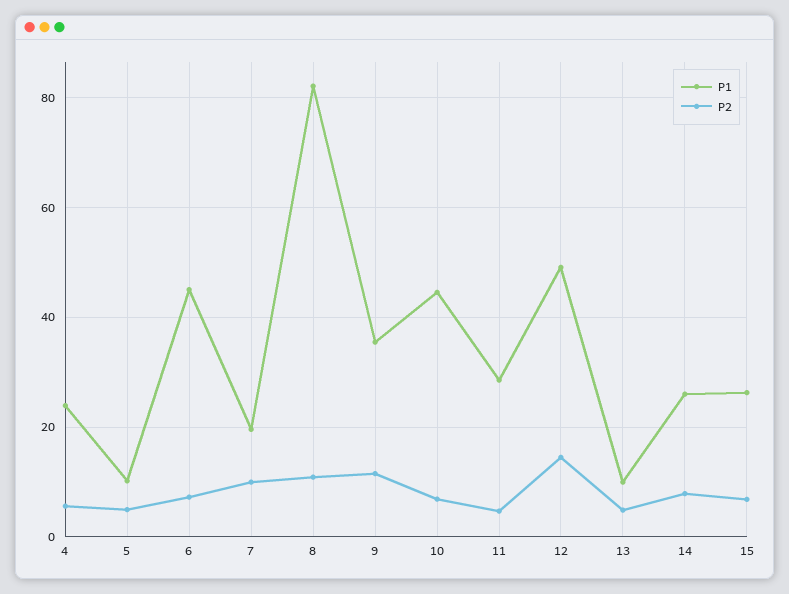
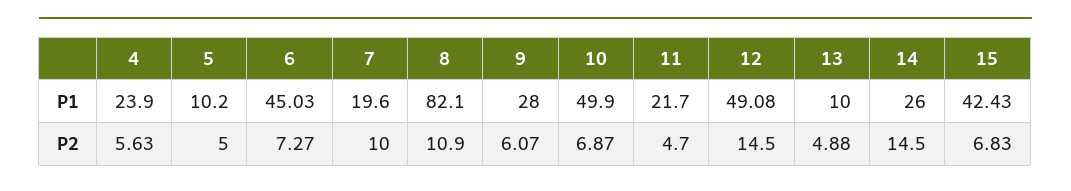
  {
    "P1": {
      "4": 23.9,
      "5": 10.2,
      "6": 45.03,
      "7": 19.6,
      "8": 82.1,
-     "9": 36,
+     "9": 28,
-     "10": 44,
+     "10": 49.9,
-     "11": 28,
+     "11": 21.7,
      "12": 49.08,
      "13": 10,
      "14": 26,
-     "15": 26
+     "15": 42.43
    },
    "P2": {
      "4": 5.63,
      "5": 5,
      "6": 7.27,
      "7": 10,
      "8": 10.9,
-     "9": 12,
+     "9": 6.07,
      "10": 6.87,
      "11": 4.7,
      "12": 14.5,
      "13": 4.88,
-     "14": 8,
+     "14": 14.5,
      "15": 6.83
    }
  }

